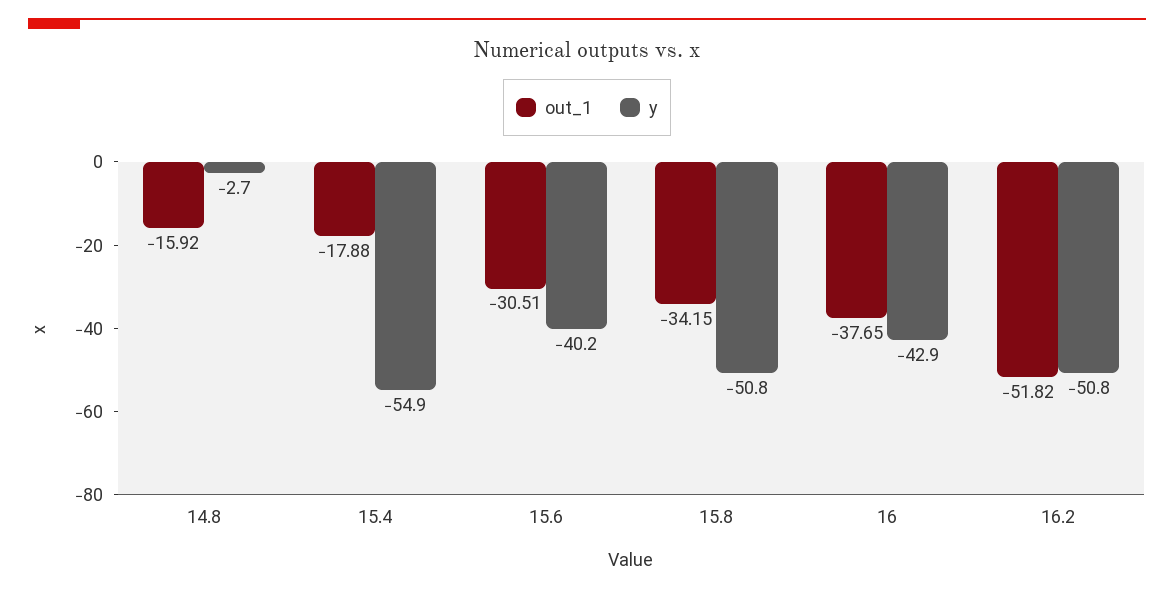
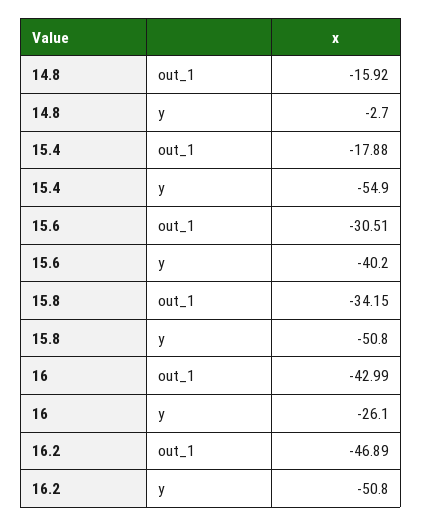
  {
    "out_1": {
      "14.8": -15.92,
      "15.4": -17.88,
      "15.6": -30.51,
      "15.8": -34.15,
-     "16": -37.65,
+     "16": -42.99,
-     "16.2": -51.82
+     "16.2": -46.89
    },
    "y": {
      "14.8": -2.7,
      "15.4": -54.9,
      "15.6": -40.2,
      "15.8": -50.8,
-     "16": -42.9,
+     "16": -26.1,
      "16.2": -50.8
    }
  }

